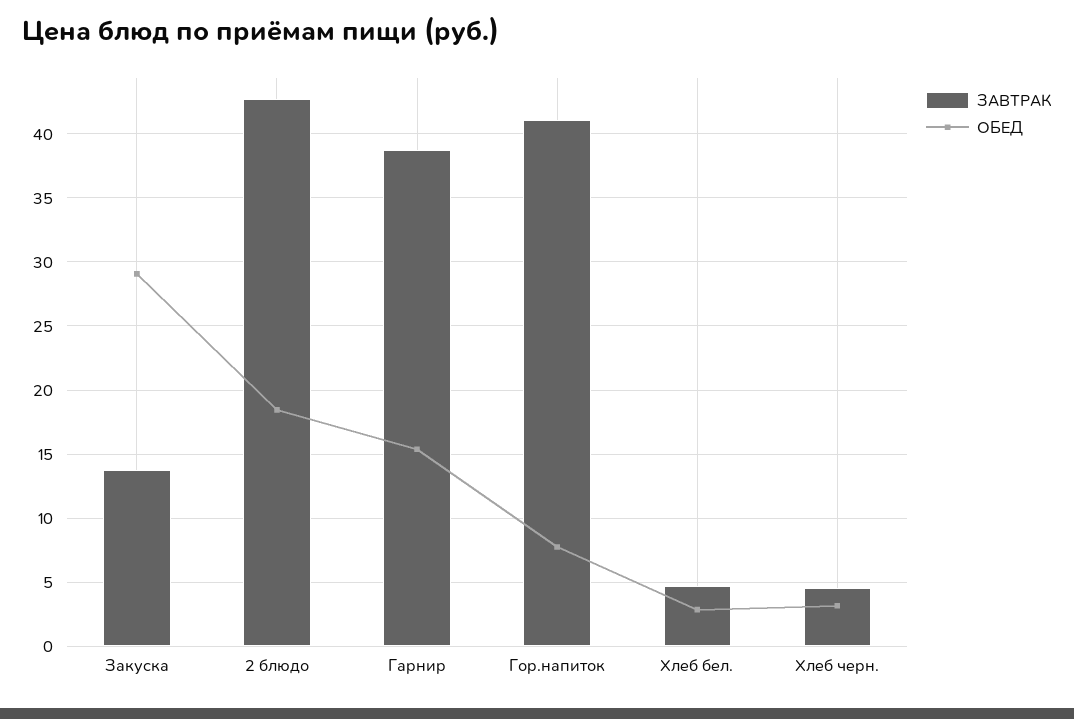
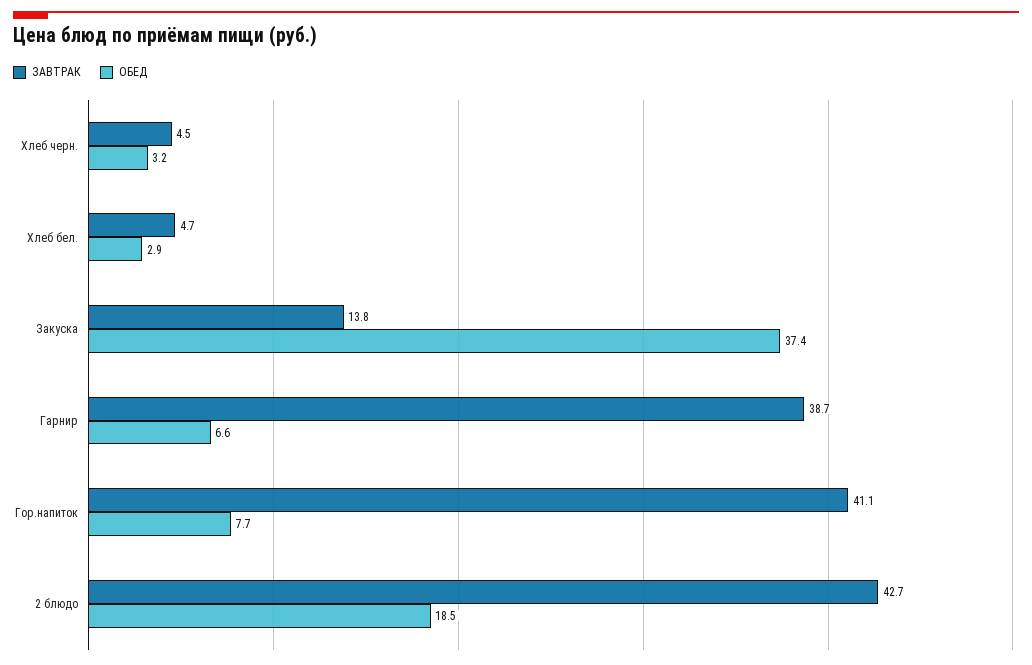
  {
    "ЗАВТРАК": {
      "Закуска": 13.8,
      "2 блюдо": 42.7,
      "Гарнир": 38.7,
      "Гор.напиток": 41.1,
      "Хлеб бел.": 4.7,
      "Хлеб черн.": 4.5
    },
    "ОБЕД": {
-     "Закуска": 29,
+     "Закуска": 37.4,
      "2 блюдо": 18.5,
-     "Гарнир": 15.5,
+     "Гарнир": 6.6,
      "Гор.напиток": 7.7,
      "Хлеб бел.": 2.9,
      "Хлеб черн.": 3.2
    }
  }

